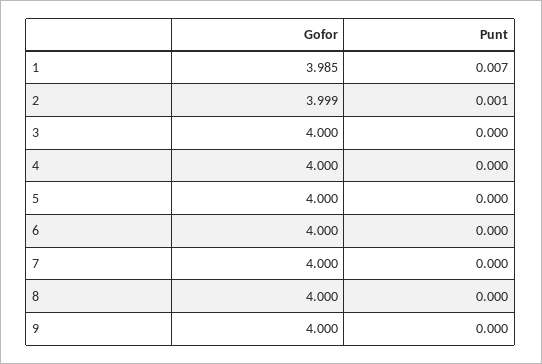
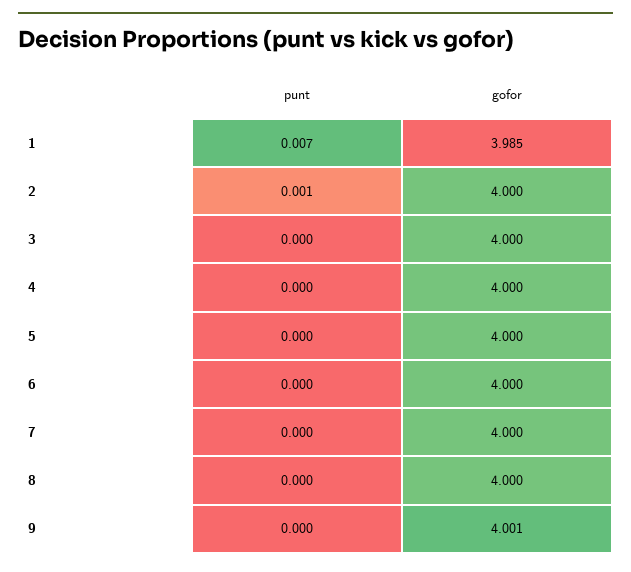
  {
    "Gofor": {
      "1": 3.985,
-     "2": 3.999,
+     "2": 4,
      "3": 4,
      "4": 4,
      "5": 4,
      "6": 4,
      "7": 4,
      "8": 4,
-     "9": 4
+     "9": 4.001
    },
    "Punt": {
      "1": 0.007,
      "2": 0.001,
      "3": 0,
      "4": 0,
      "5": 0,
      "6": 0,
      "7": 0,
      "8": 0,
      "9": 0
    }
  }

